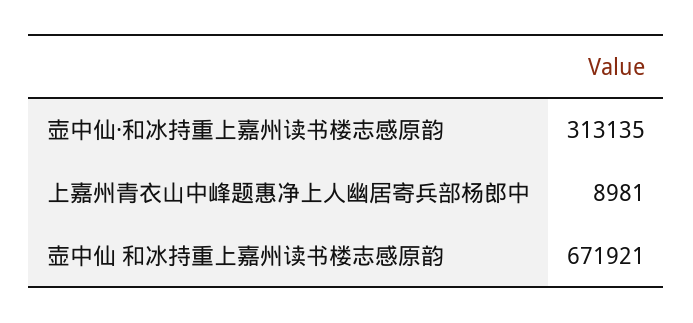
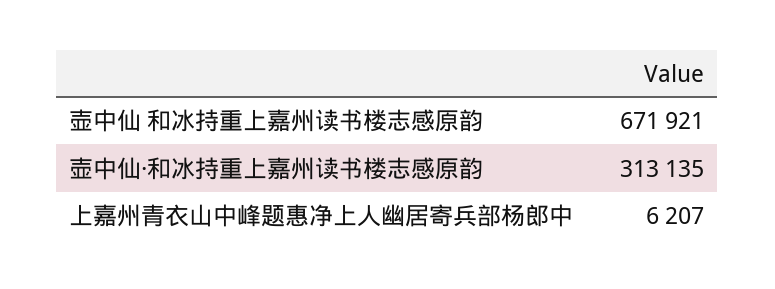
  {
    "壶中仙·和冰持重上嘉州读书楼志感原韵": 313135,
-   "上嘉州青衣山中峰题惠净上人幽居寄兵部杨郎中": 8981,
+   "上嘉州青衣山中峰题惠净上人幽居寄兵部杨郎中": 6207,
    "壶中仙 和冰持重上嘉州读书楼志感原韵": 671921
  }

